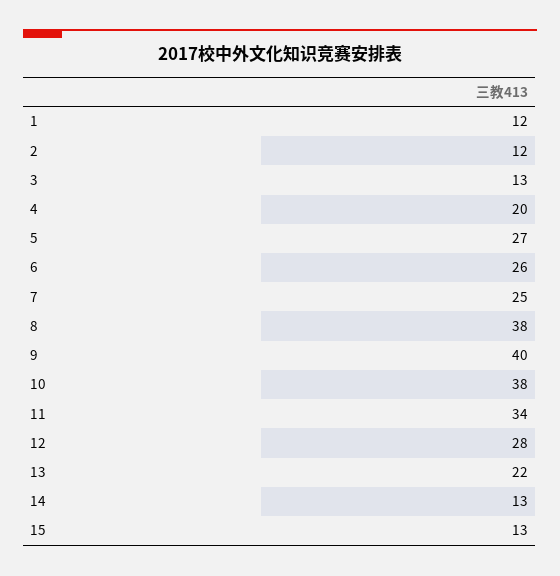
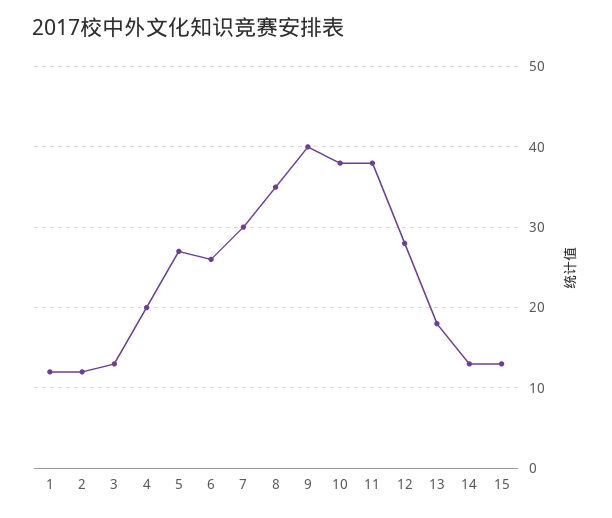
  {
    "1": 12,
    "2": 12,
    "3": 13,
    "4": 20,
    "5": 27,
    "6": 26,
-   "7": 25,
+   "7": 30,
-   "8": 38,
+   "8": 35,
    "9": 40,
    "10": 38,
-   "11": 34,
+   "11": 38,
    "12": 28,
-   "13": 22,
+   "13": 18,
    "14": 13,
    "15": 13
  }

